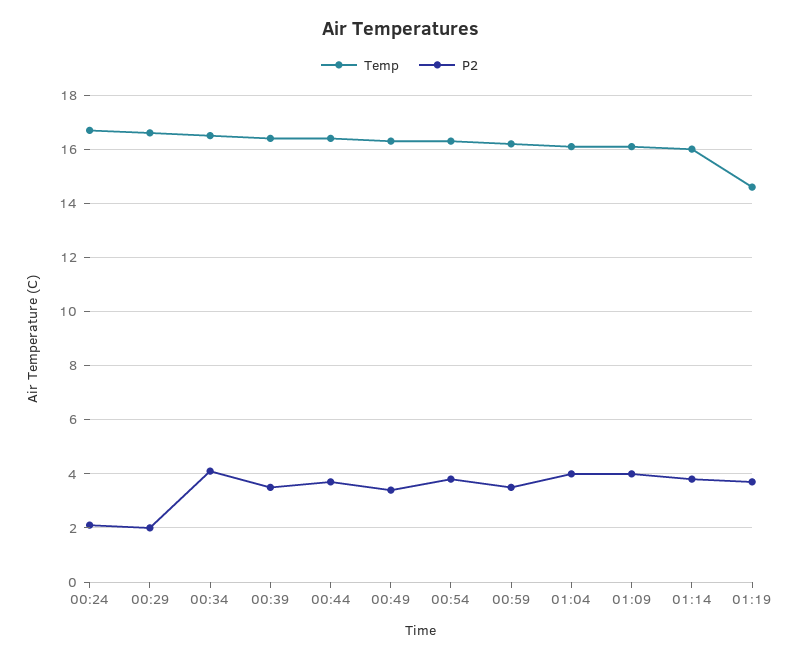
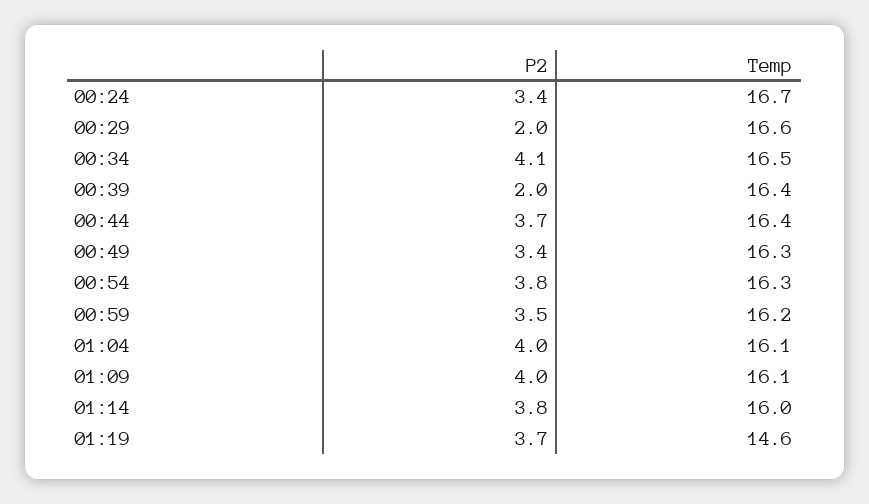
  {
    "Temp": {
      "00:24": 16.7,
      "00:29": 16.6,
      "00:34": 16.5,
      "00:39": 16.4,
      "00:44": 16.4,
      "00:49": 16.3,
      "00:54": 16.3,
      "00:59": 16.2,
      "01:04": 16.1,
      "01:09": 16.1,
      "01:14": 16,
      "01:19": 14.6
    },
    "P2": {
-     "00:24": 2,
+     "00:24": 3.4,
      "00:29": 2,
      "00:34": 4.1,
-     "00:39": 3.5,
+     "00:39": 2,
      "00:44": 3.7,
      "00:49": 3.4,
      "00:54": 3.8,
      "00:59": 3.5,
      "01:04": 4,
      "01:09": 4,
      "01:14": 3.8,
      "01:19": 3.7
    }
  }

